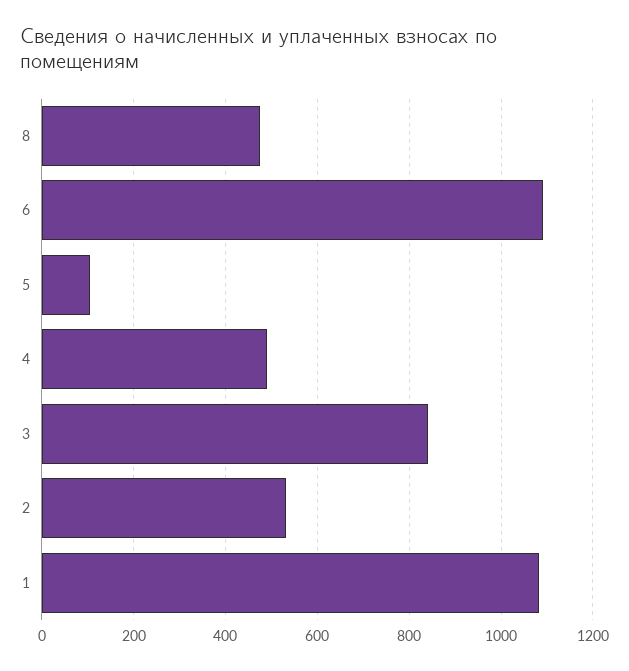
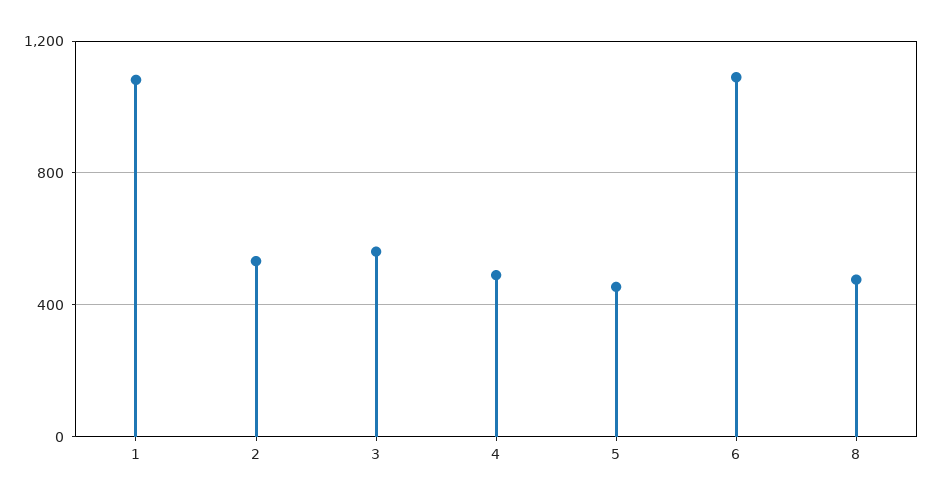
  {
    "8": 480,
    "6": 1100,
-   "5": 100,
+   "5": 450,
    "4": 480,
-   "3": 840,
+   "3": 550,
    "2": 540,
    "1": 1080
  }

